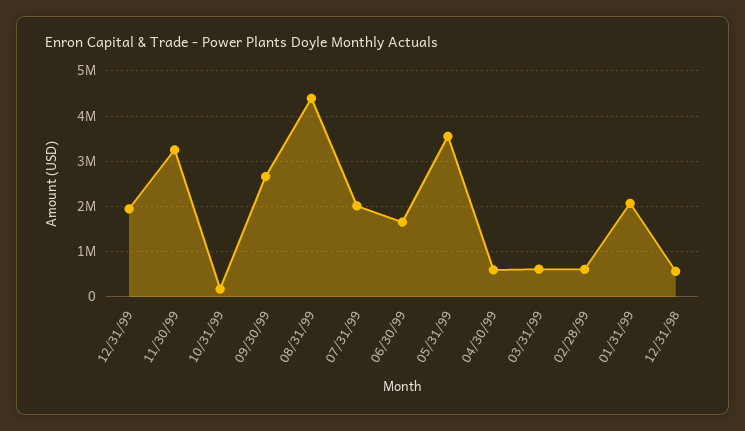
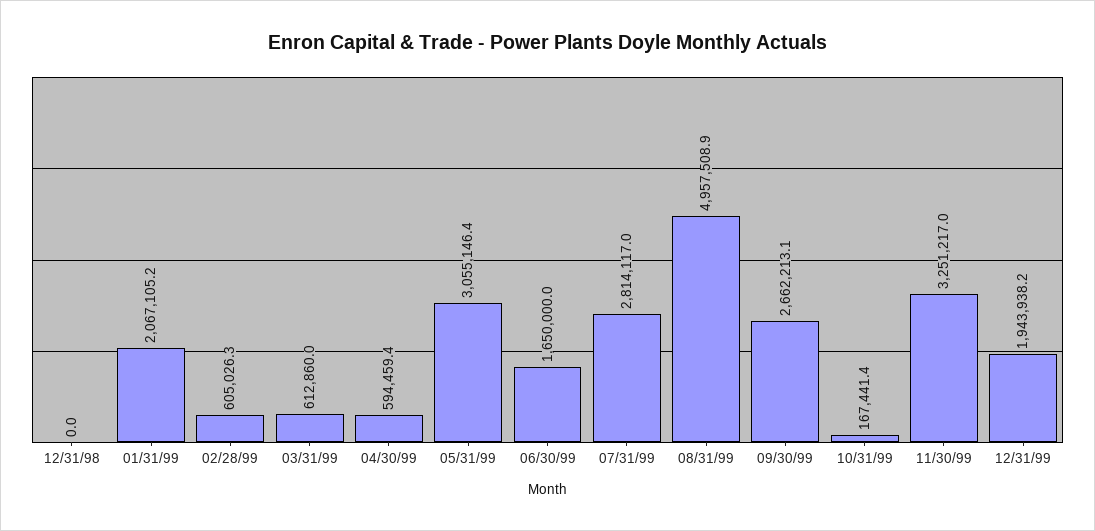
  {
    "12/31/99": 1943938.2,
    "11/30/99": 3251217,
    "10/31/99": 167441.4,
    "09/30/99": 2662213.1,
-   "08/31/99": 4400000,
+   "08/31/99": 4957508.9,
-   "07/31/99": 2000000,
+   "07/31/99": 2814117,
    "06/30/99": 1650000,
-   "05/31/99": 3600000,
+   "05/31/99": 3055146.4,
    "04/30/99": 594459.4,
    "03/31/99": 612860,
    "02/28/99": 605026.3,
    "01/31/99": 2067105.2,
-   "12/31/98": 600000
+   "12/31/98": 0
  }

